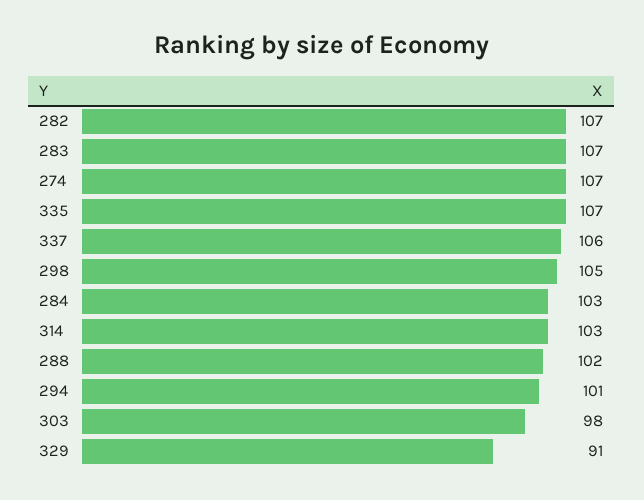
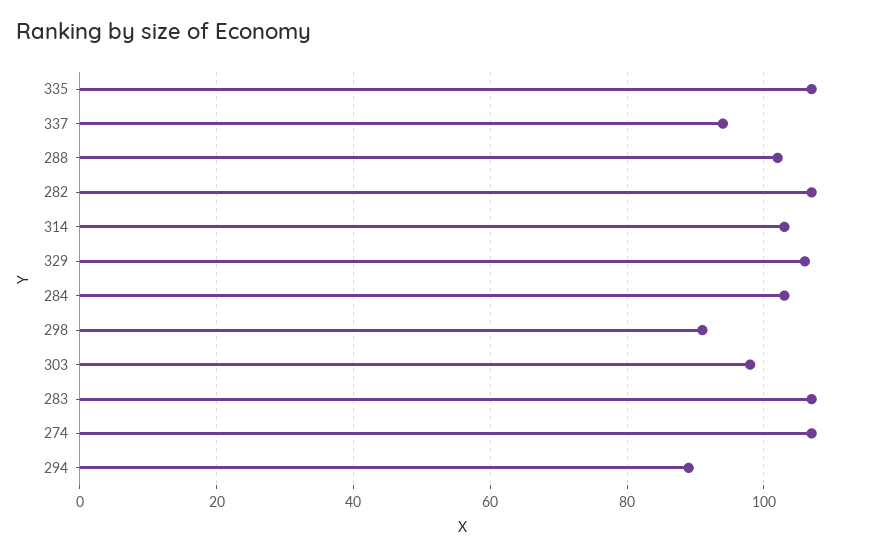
  {
    "282": 107,
    "283": 107,
    "274": 107,
    "335": 107,
-   "337": 106,
+   "337": 95,
-   "298": 105,
+   "298": 90,
    "284": 103,
    "314": 103,
    "288": 102,
-   "294": 101,
+   "294": 90,
    "303": 98,
-   "329": 91
+   "329": 105
  }

